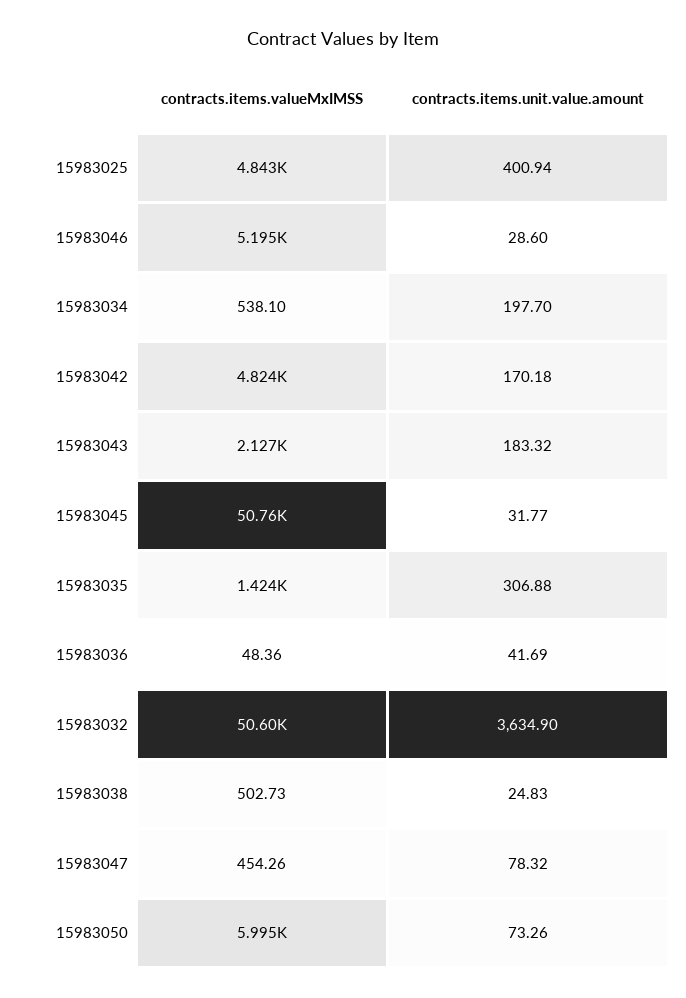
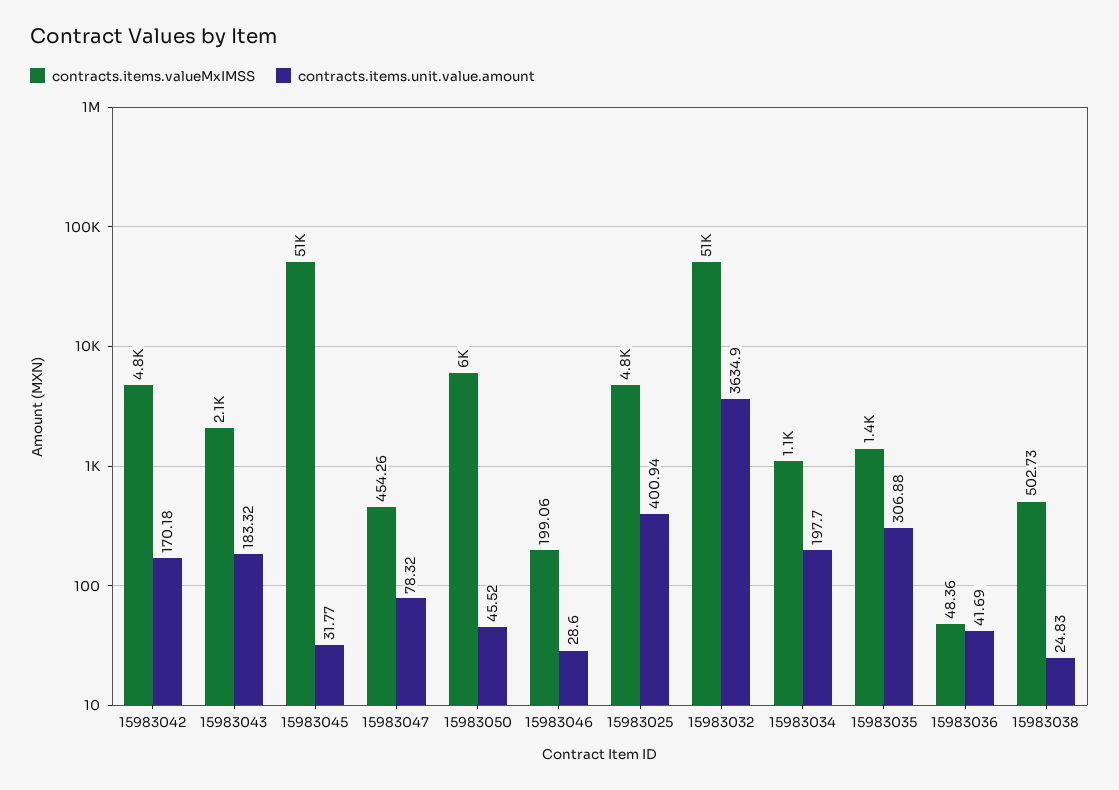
  {
    "contracts.items.valueMxIMSS": {
      "15983025": 4843,
-     "15983046": 5195,
+     "15983046": 199.06,
-     "15983034": 538.1,
+     "15983034": 1100,
      "15983042": 4824,
      "15983043": 2127,
      "15983045": 50760,
      "15983035": 1424,
      "15983036": 48.36,
      "15983032": 50600,
      "15983038": 502.73,
      "15983047": 454.26,
      "15983050": 5995
    },
    "contracts.items.unit.value.amount": {
      "15983025": 400.94,
      "15983046": 28.6,
      "15983034": 197.7,
      "15983042": 170.18,
      "15983043": 183.32,
      "15983045": 31.77,
      "15983035": 306.88,
      "15983036": 41.69,
      "15983032": 3634.9,
      "15983038": 24.83,
      "15983047": 78.32,
-     "15983050": 73.26
+     "15983050": 45.52
    }
  }

